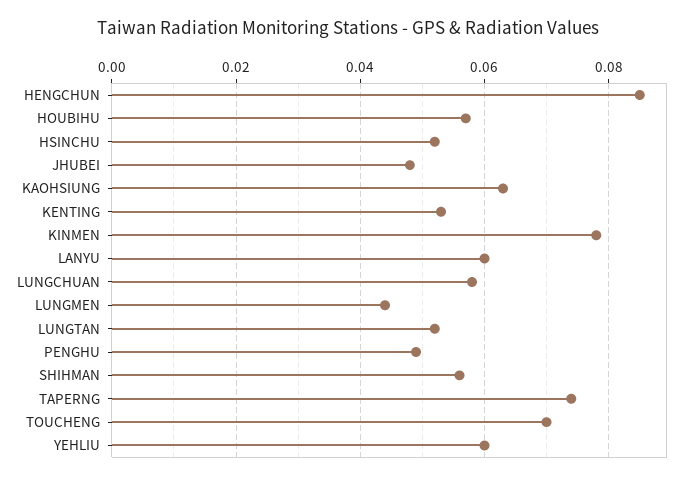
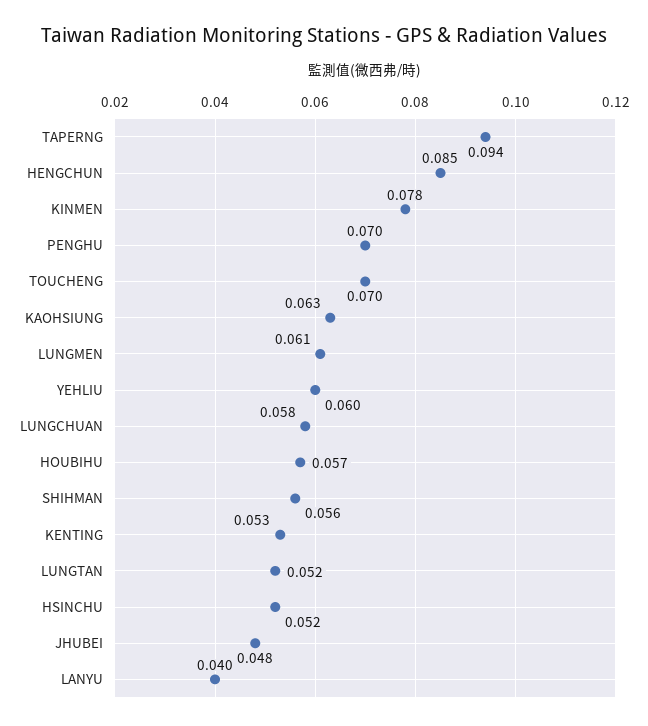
  {
    "HENGCHUN": 0.085,
    "HOUBIHU": 0.057,
    "HSINCHU": 0.052,
    "JHUBEI": 0.048,
    "KAOHSIUNG": 0.063,
    "KENTING": 0.053,
    "KINMEN": 0.078,
-   "LANYU": 0.06,
+   "LANYU": 0.04,
    "LUNGCHUAN": 0.058,
-   "LUNGMEN": 0.045,
+   "LUNGMEN": 0.061,
    "LUNGTAN": 0.052,
-   "PENGHU": 0.05,
+   "PENGHU": 0.07,
    "SHIHMAN": 0.056,
-   "TAPERNG": 0.075,
+   "TAPERNG": 0.094,
    "TOUCHENG": 0.07,
    "YEHLIU": 0.06
  }

